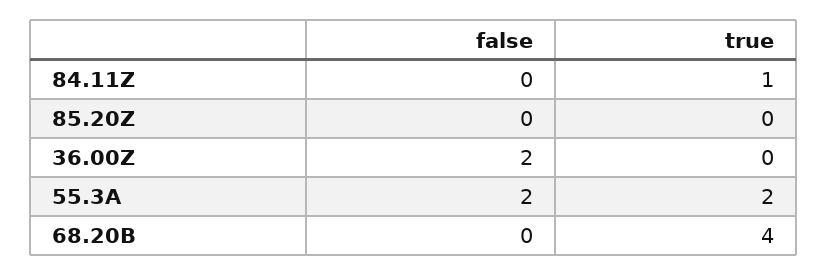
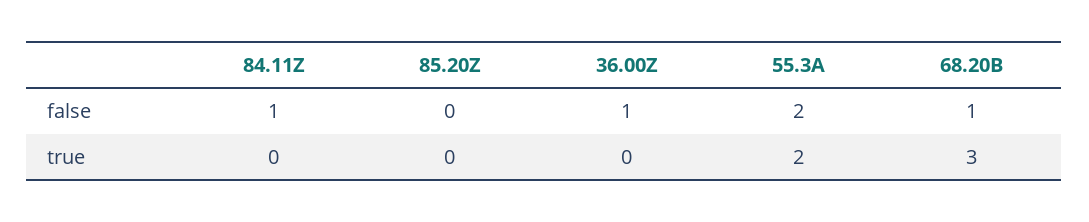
  {
    "false": {
-     "84.11Z": 0,
+     "84.11Z": 1,
      "85.20Z": 0,
-     "36.00Z": 2,
+     "36.00Z": 1,
      "55.3A": 2,
-     "68.20B": 0
+     "68.20B": 1
    },
    "true": {
-     "84.11Z": 1,
+     "84.11Z": 0,
      "85.20Z": 0,
      "36.00Z": 0,
      "55.3A": 2,
-     "68.20B": 4
+     "68.20B": 3
    }
  }

